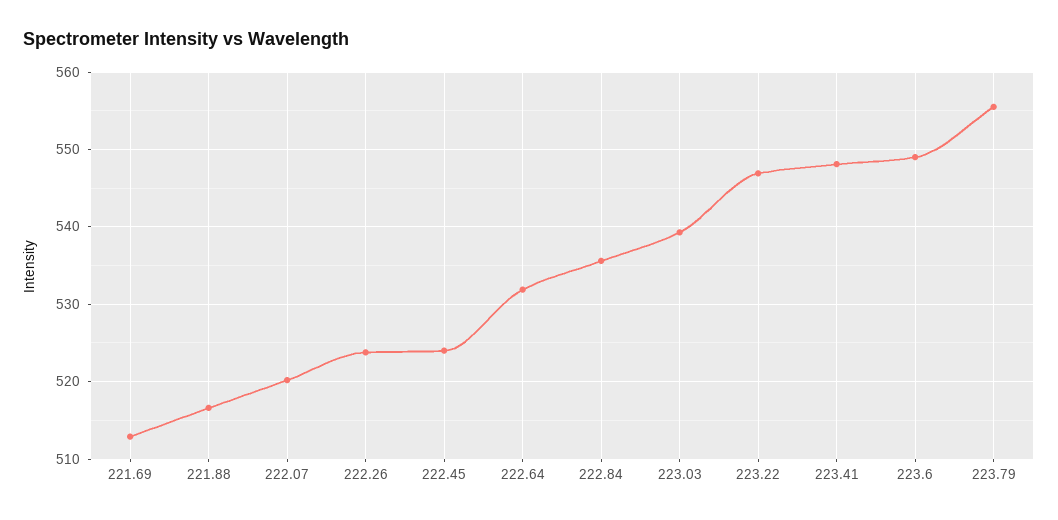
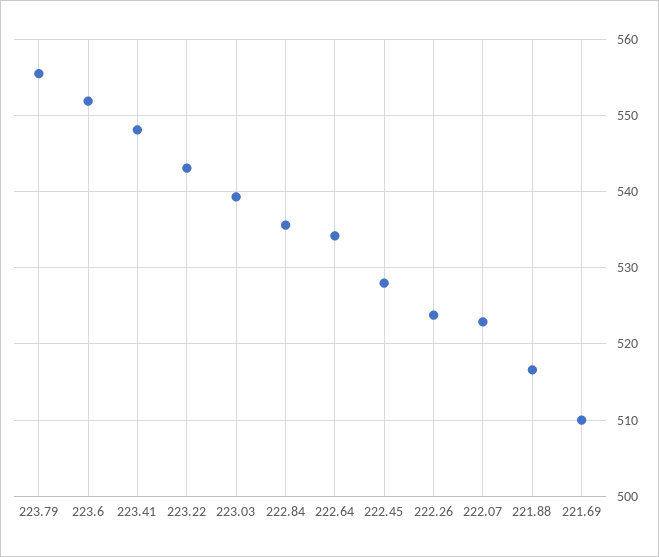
  {
-   "221.69": 513,
+   "221.69": 510,
    "221.88": 517,
-   "222.07": 520,
+   "222.07": 523,
    "222.26": 524,
-   "222.45": 524,
+   "222.45": 528,
-   "222.64": 532,
+   "222.64": 534,
    "222.84": 536,
    "223.03": 539,
-   "223.22": 547,
+   "223.22": 543,
    "223.41": 548,
-   "223.6": 549,
+   "223.6": 552,
    "223.79": 556
  }

